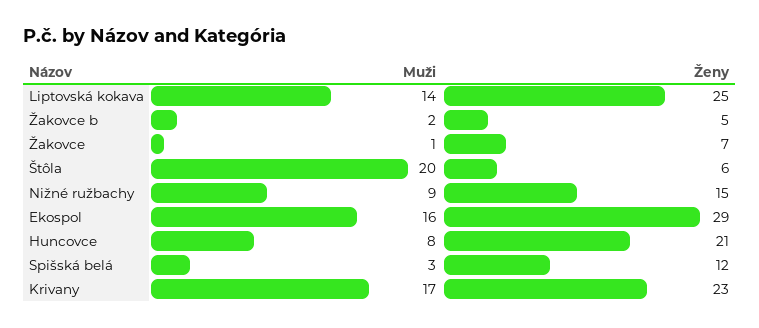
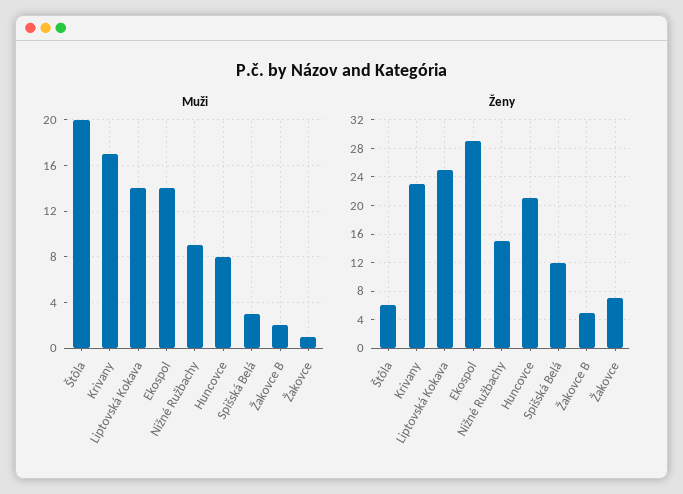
  {
    "Muži": {
      "Liptovská kokava": 14,
      "Žakovce b": 2,
      "Žakovce": 1,
      "Štôla": 20,
      "Nižné ružbachy": 9,
-     "Ekospol": 16,
+     "Ekospol": 14,
      "Huncovce": 8,
      "Spišská belá": 3,
      "Krivany": 17
    },
    "Ženy": {
      "Liptovská kokava": 25,
      "Žakovce b": 5,
      "Žakovce": 7,
      "Štôla": 6,
      "Nižné ružbachy": 15,
      "Ekospol": 29,
      "Huncovce": 21,
      "Spišská belá": 12,
      "Krivany": 23
    }
  }

